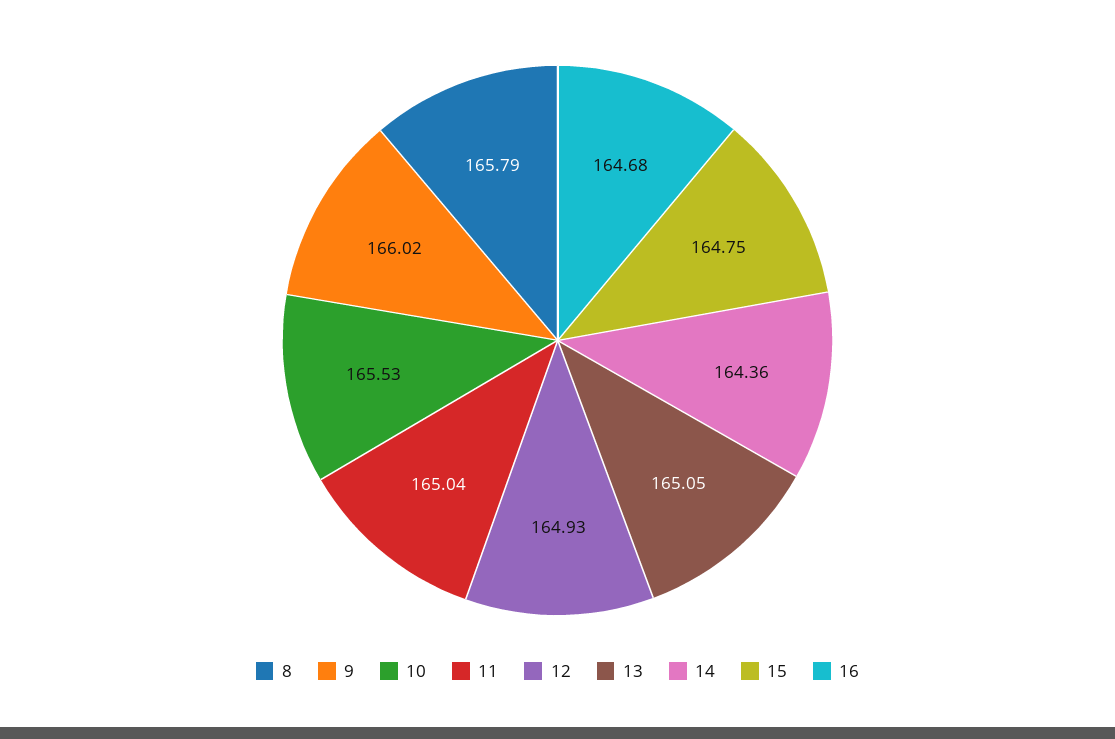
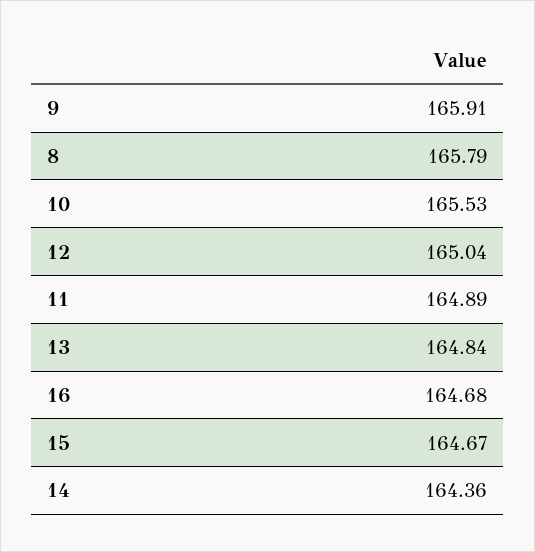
  {
    "8": 165.79,
-   "9": 166.02,
+   "9": 165.91,
    "10": 165.53,
-   "11": 165.04,
+   "11": 164.89,
-   "12": 164.93,
+   "12": 165.04,
-   "13": 165.05,
+   "13": 164.84,
    "14": 164.36,
-   "15": 164.75,
+   "15": 164.67,
    "16": 164.68
  }

